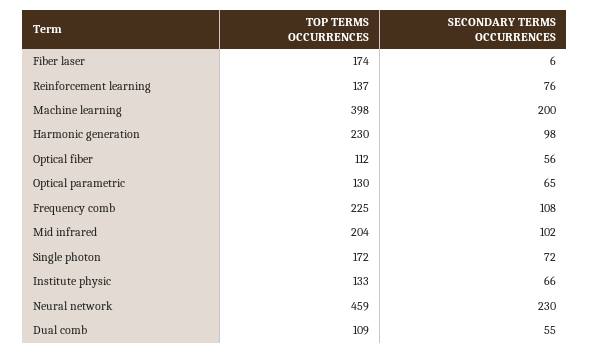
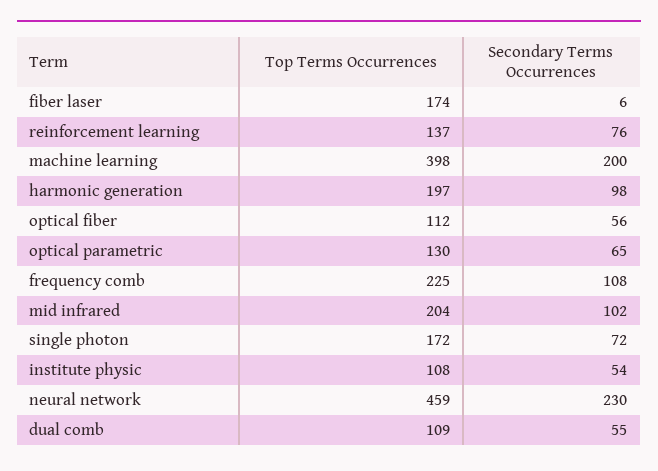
  {
    "TOP TERMS OCCURRENCES": {
      "Fiber laser": 174,
      "Reinforcement learning": 137,
      "Machine learning": 398,
-     "Harmonic generation": 230,
+     "Harmonic generation": 197,
      "Optical fiber": 112,
      "Optical parametric": 130,
      "Frequency comb": 225,
      "Mid infrared": 204,
      "Single photon": 172,
-     "Institute physic": 133,
+     "Institute physic": 108,
      "Neural network": 459,
      "Dual comb": 109
    },
    "SECONDARY TERMS OCCURRENCES": {
      "Fiber laser": 6,
      "Reinforcement learning": 76,
      "Machine learning": 200,
      "Harmonic generation": 98,
      "Optical fiber": 56,
      "Optical parametric": 65,
      "Frequency comb": 108,
      "Mid infrared": 102,
      "Single photon": 72,
-     "Institute physic": 66,
+     "Institute physic": 54,
      "Neural network": 230,
      "Dual comb": 55
    }
  }

